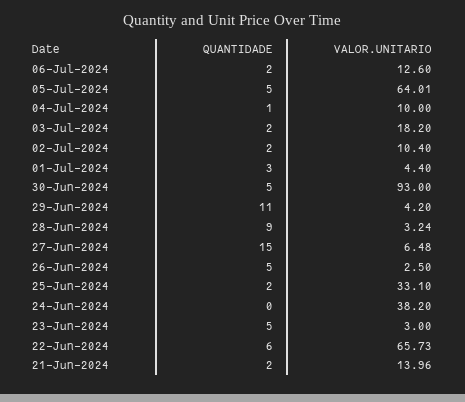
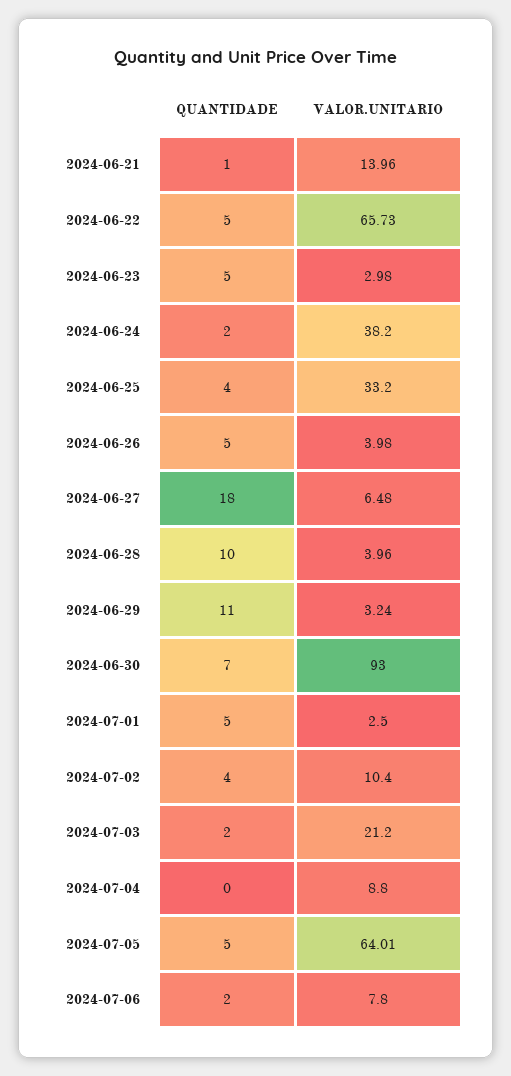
  {
    "QUANTIDADE": {
      "06-Jul-2024": 2,
      "05-Jul-2024": 5,
-     "04-Jul-2024": 1,
+     "04-Jul-2024": 0,
      "03-Jul-2024": 2,
-     "02-Jul-2024": 2,
+     "02-Jul-2024": 4,
-     "01-Jul-2024": 3,
+     "01-Jul-2024": 5,
-     "30-Jun-2024": 5,
+     "30-Jun-2024": 7,
      "29-Jun-2024": 11,
-     "28-Jun-2024": 9,
+     "28-Jun-2024": 10,
-     "27-Jun-2024": 15,
+     "27-Jun-2024": 18,
      "26-Jun-2024": 5,
-     "25-Jun-2024": 2,
+     "25-Jun-2024": 4,
-     "24-Jun-2024": 0,
+     "24-Jun-2024": 2,
      "23-Jun-2024": 5,
-     "22-Jun-2024": 6,
+     "22-Jun-2024": 5,
-     "21-Jun-2024": 2
+     "21-Jun-2024": 1
    },
    "VALOR.UNITARIO": {
-     "06-Jul-2024": 12.6,
+     "06-Jul-2024": 7.8,
      "05-Jul-2024": 64.01,
-     "04-Jul-2024": 10,
+     "04-Jul-2024": 8.8,
-     "03-Jul-2024": 18.2,
+     "03-Jul-2024": 21.2,
      "02-Jul-2024": 10.4,
-     "01-Jul-2024": 4.4,
+     "01-Jul-2024": 2.5,
      "30-Jun-2024": 93,
-     "29-Jun-2024": 4.2,
+     "29-Jun-2024": 3.24,
-     "28-Jun-2024": 3.24,
+     "28-Jun-2024": 3.96,
      "27-Jun-2024": 6.48,
-     "26-Jun-2024": 2.5,
+     "26-Jun-2024": 3.98,
-     "25-Jun-2024": 33.1,
+     "25-Jun-2024": 33.2,
      "24-Jun-2024": 38.2,
-     "23-Jun-2024": 3,
+     "23-Jun-2024": 2.98,
      "22-Jun-2024": 65.73,
      "21-Jun-2024": 13.96
    }
  }

